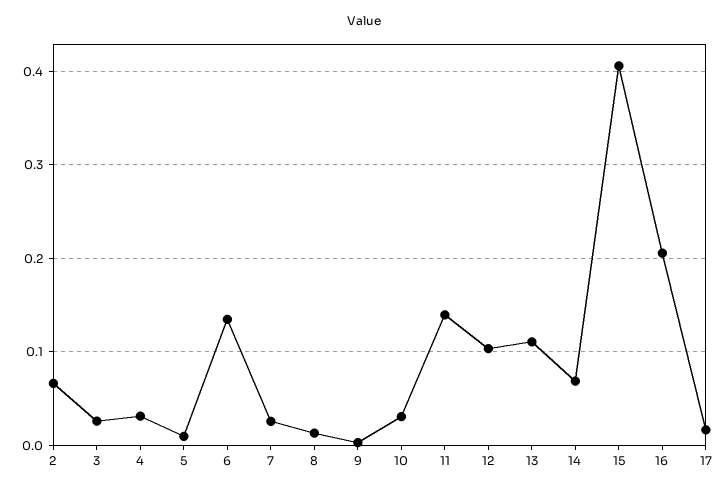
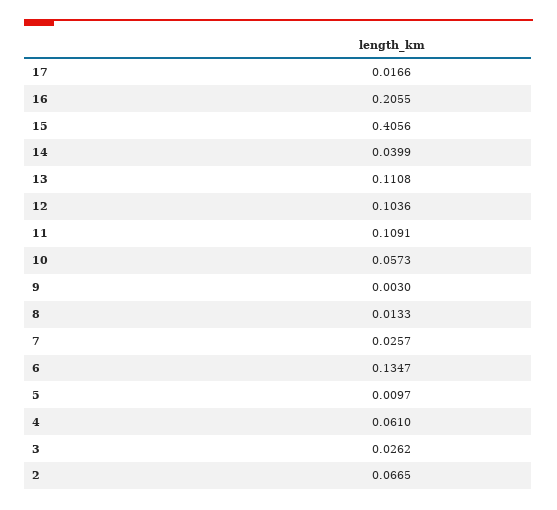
  {
    "2": 0.0665,
    "3": 0.0262,
-   "4": 0.03,
+   "4": 0.061,
    "5": 0.0097,
    "6": 0.1347,
    "7": 0.0257,
    "8": 0.0133,
    "9": 0.003,
-   "10": 0.03,
+   "10": 0.0573,
-   "11": 0.14,
+   "11": 0.1091,
    "12": 0.1036,
    "13": 0.1108,
-   "14": 0.07,
+   "14": 0.0399,
    "15": 0.4056,
    "16": 0.2055,
    "17": 0.0166
  }

